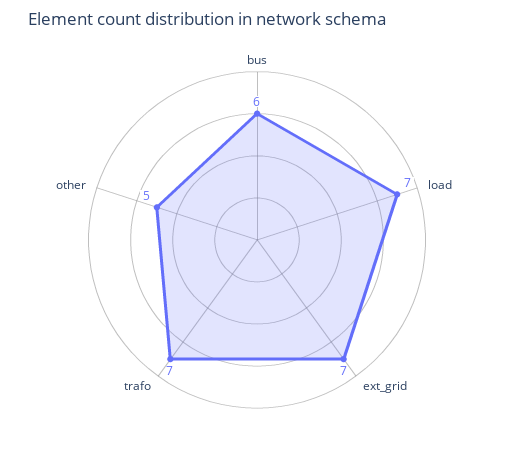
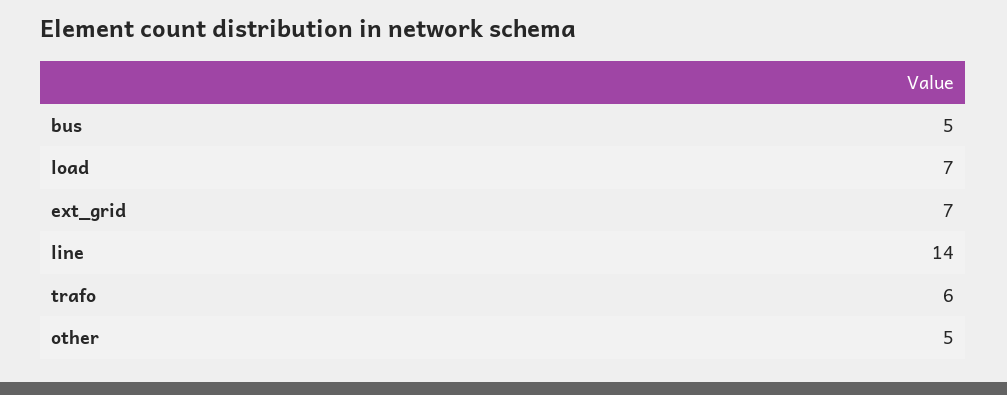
  {
-   "bus": 6,
+   "bus": 5,
    "load": 7,
    "ext_grid": 7,
-   "trafo": 7,
+   "trafo": 6,
-   "other": 5
+   "other": 5,
+   "line": 14
  }

